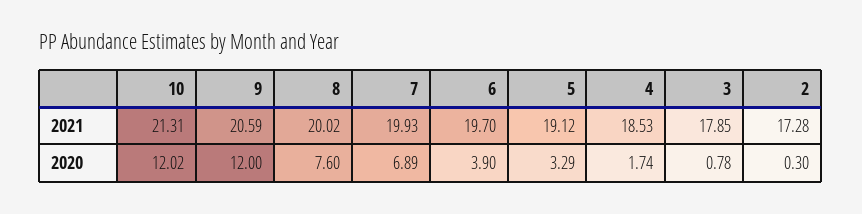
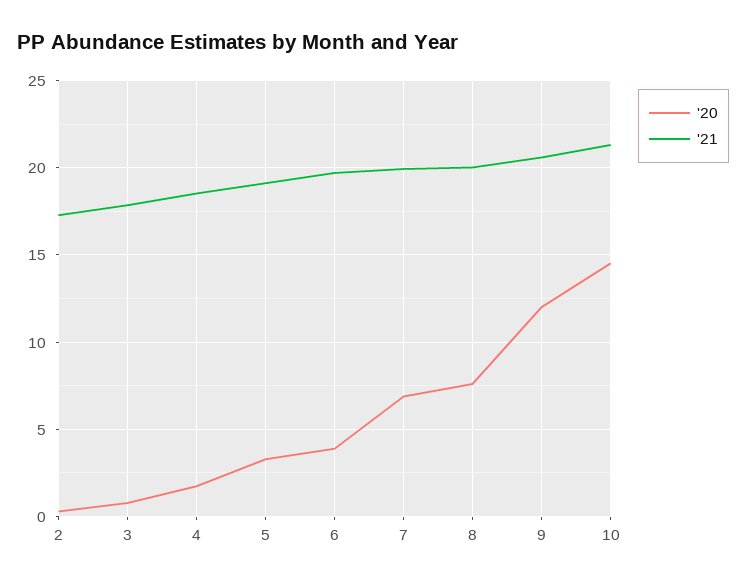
  {
    "2021": {
      "10": 21.31,
      "9": 20.59,
      "8": 20.02,
      "7": 19.93,
      "6": 19.7,
      "5": 19.12,
      "4": 18.53,
      "3": 17.85,
      "2": 17.28
    },
    "2020": {
-     "10": 12.02,
+     "10": 14.5,
      "9": 12,
      "8": 7.6,
      "7": 6.89,
      "6": 3.9,
      "5": 3.29,
      "4": 1.74,
      "3": 0.78,
      "2": 0.3
    }
  }

